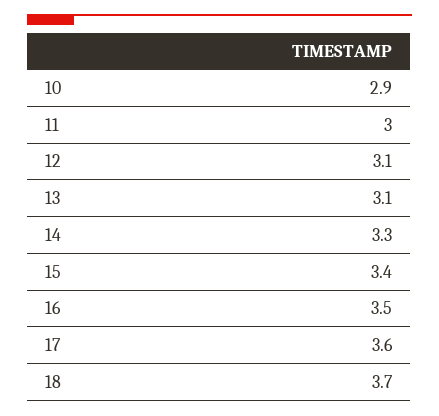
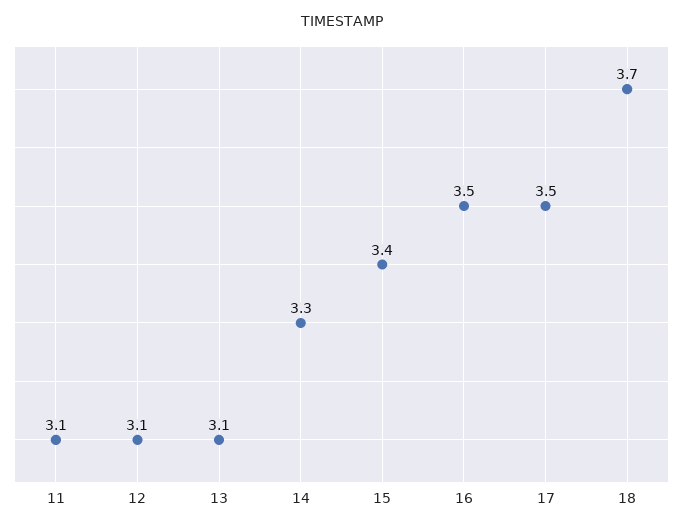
  {
-   "10": 2.9,
-   "11": 3,
+   "11": 3.1,
    "12": 3.1,
    "13": 3.1,
    "14": 3.3,
    "15": 3.4,
    "16": 3.5,
-   "17": 3.6,
+   "17": 3.5,
    "18": 3.7
  }

